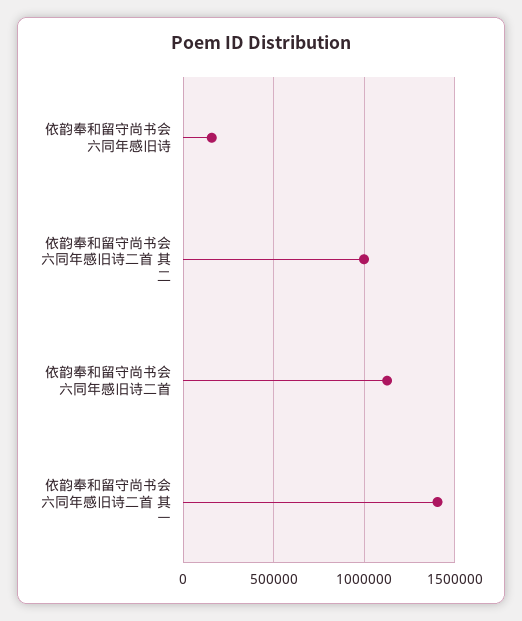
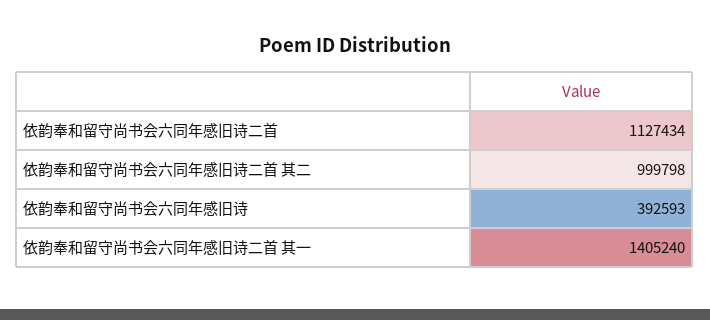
  {
-   "依韵奉和留守尚书会六同年感旧诗": 150000,
+   "依韵奉和留守尚书会六同年感旧诗": 392593,
    "依韵奉和留守尚书会六同年感旧诗二首 其二": 999798,
    "依韵奉和留守尚书会六同年感旧诗二首": 1127434,
    "依韵奉和留守尚书会六同年感旧诗二首 其一": 1405240
  }

